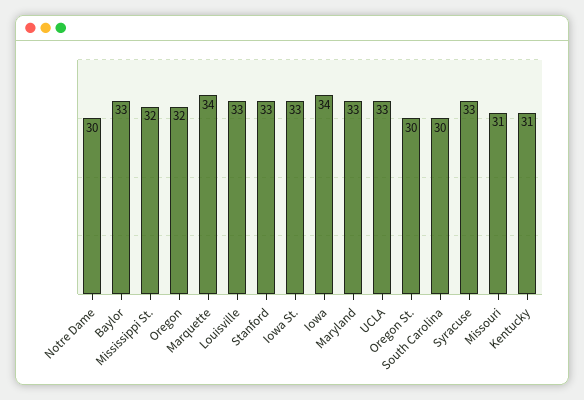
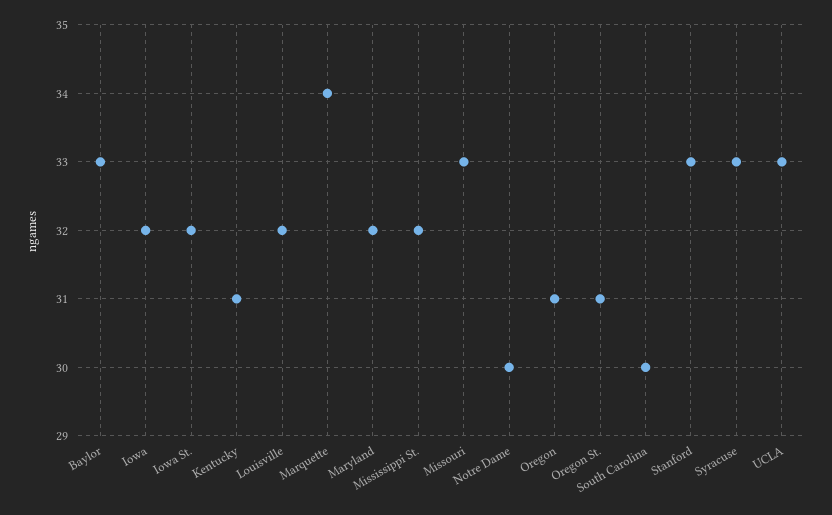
  {
    "Notre Dame": 30,
    "Baylor": 33,
    "Mississippi St.": 32,
-   "Oregon": 32,
+   "Oregon": 31,
    "Marquette": 34,
-   "Louisville": 33,
+   "Louisville": 32,
    "Stanford": 33,
-   "Iowa St.": 33,
+   "Iowa St.": 32,
-   "Iowa": 34,
+   "Iowa": 32,
-   "Maryland": 33,
+   "Maryland": 32,
    "UCLA": 33,
-   "Oregon St.": 30,
+   "Oregon St.": 31,
    "South Carolina": 30,
    "Syracuse": 33,
-   "Missouri": 31,
+   "Missouri": 33,
    "Kentucky": 31
  }

